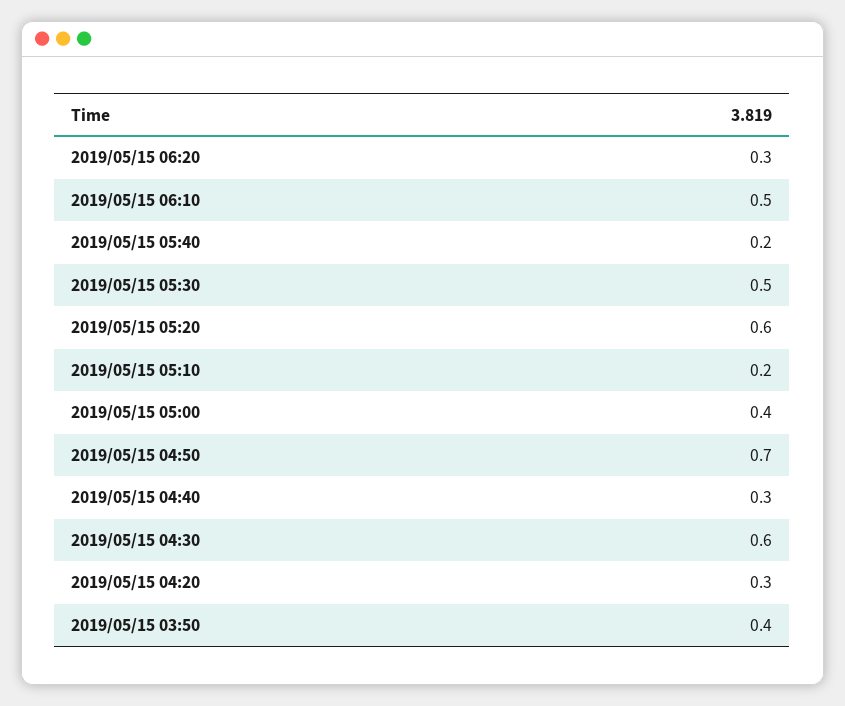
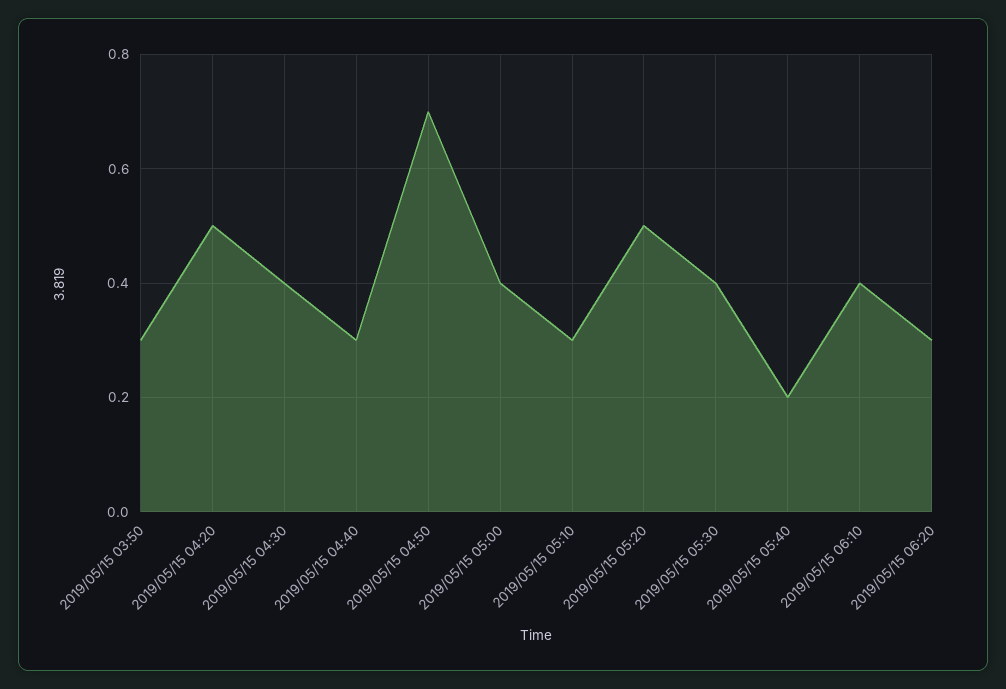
  {
    "2019/05/15 06:20": 0.3,
-   "2019/05/15 06:10": 0.5,
+   "2019/05/15 06:10": 0.4,
    "2019/05/15 05:40": 0.2,
-   "2019/05/15 05:30": 0.5,
+   "2019/05/15 05:30": 0.4,
-   "2019/05/15 05:20": 0.6,
+   "2019/05/15 05:20": 0.5,
-   "2019/05/15 05:10": 0.2,
+   "2019/05/15 05:10": 0.3,
    "2019/05/15 05:00": 0.4,
    "2019/05/15 04:50": 0.7,
    "2019/05/15 04:40": 0.3,
-   "2019/05/15 04:30": 0.6,
+   "2019/05/15 04:30": 0.4,
-   "2019/05/15 04:20": 0.3,
+   "2019/05/15 04:20": 0.5,
-   "2019/05/15 03:50": 0.4
+   "2019/05/15 03:50": 0.3
  }

